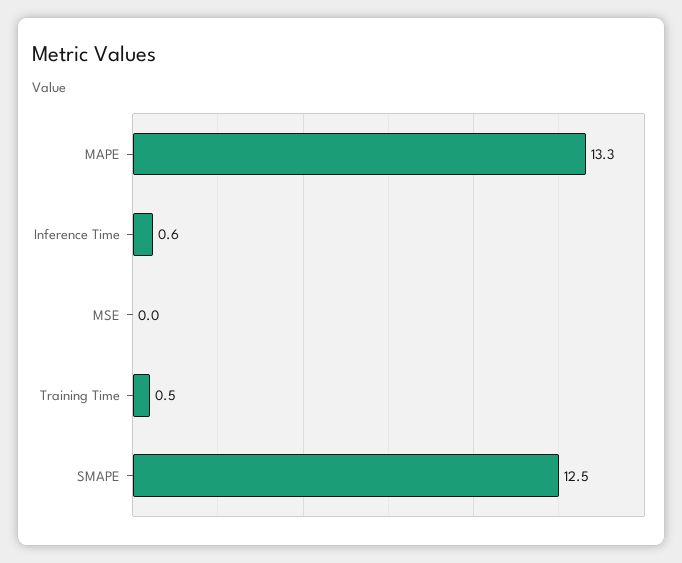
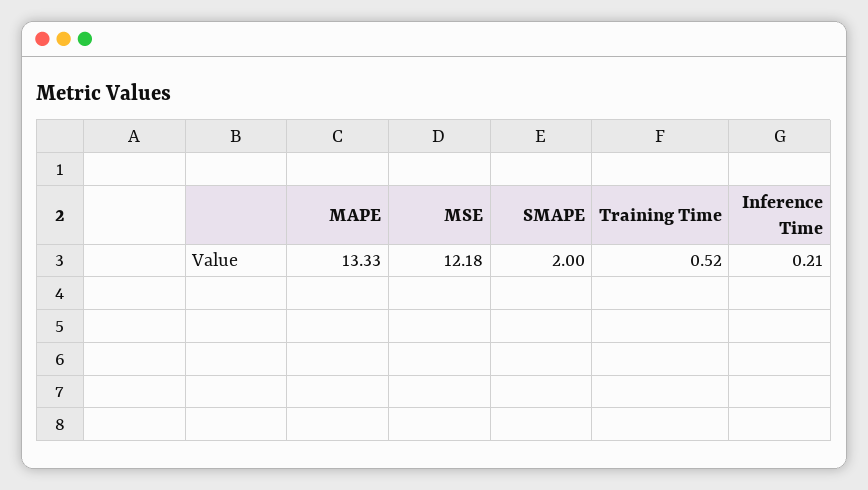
  {
    "MAPE": 13.33,
-   "Inference Time": 0.6,
+   "Inference Time": 0.21,
-   "MSE": 0,
+   "MSE": 12.18,
    "Training Time": 0.52,
-   "SMAPE": 12.5
+   "SMAPE": 2
  }

